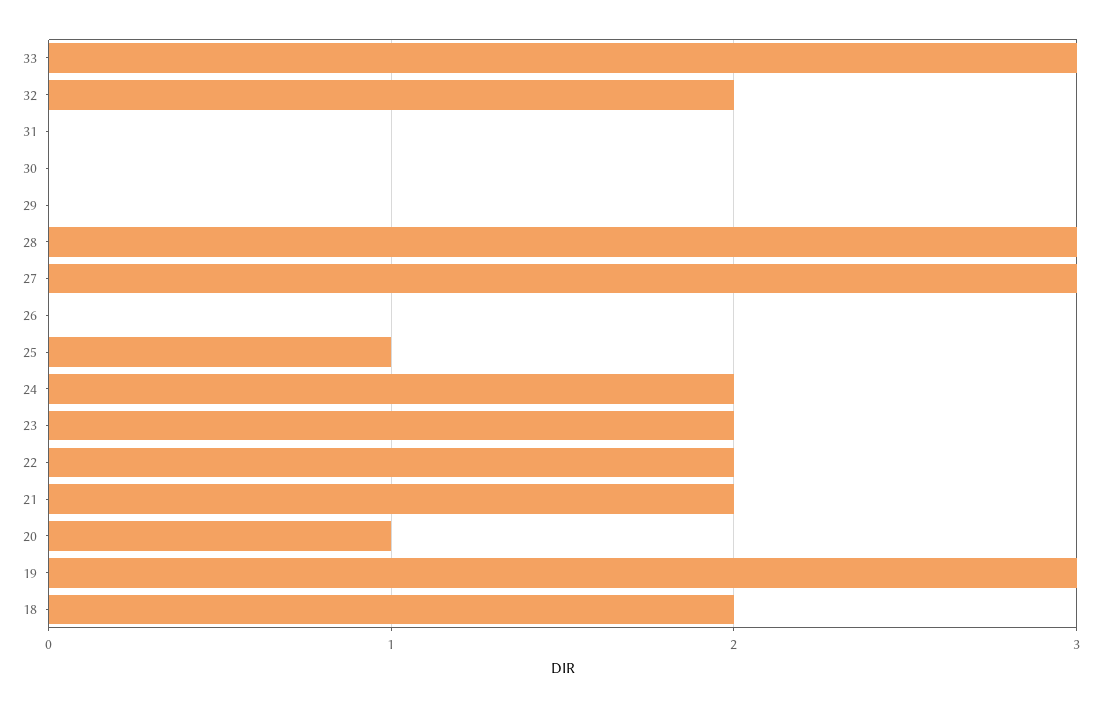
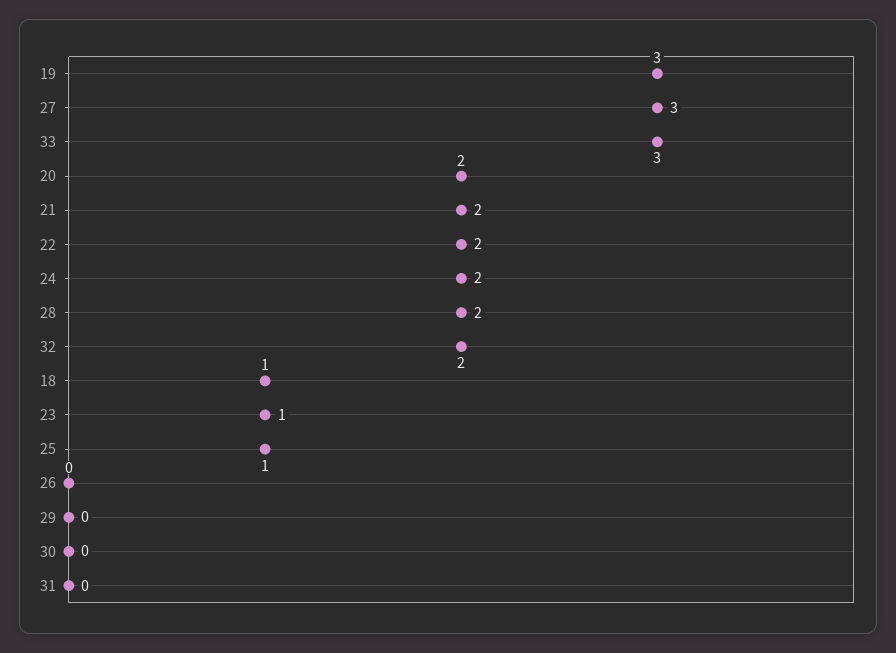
  {
    "33": 3,
    "32": 2,
    "31": 0,
    "30": 0,
    "29": 0,
-   "28": 3,
+   "28": 2,
    "27": 3,
    "26": 0,
    "25": 1,
    "24": 2,
-   "23": 2,
+   "23": 1,
    "22": 2,
    "21": 2,
-   "20": 1,
+   "20": 2,
    "19": 3,
-   "18": 2
+   "18": 1
  }

